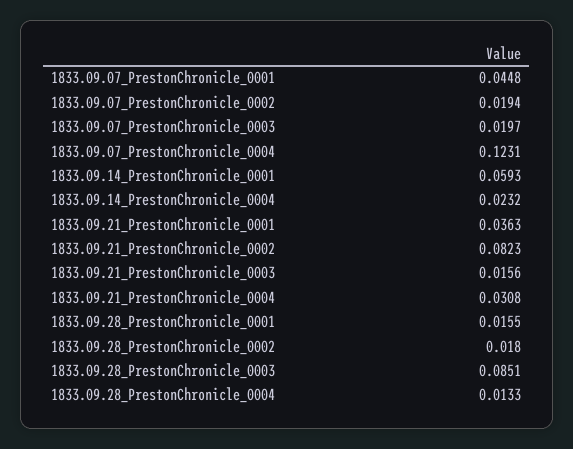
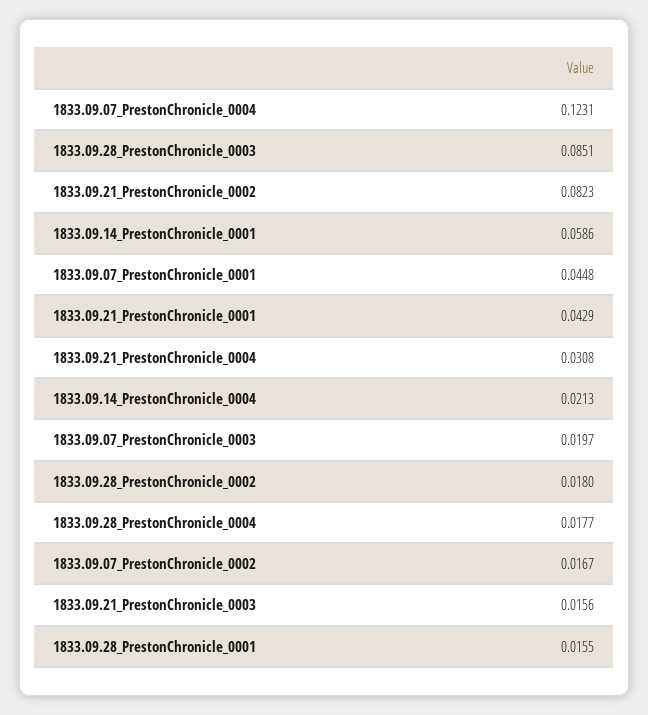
  {
    "1833.09.07_PrestonChronicle_0001": 0.0448,
-   "1833.09.07_PrestonChronicle_0002": 0.0194,
+   "1833.09.07_PrestonChronicle_0002": 0.0167,
    "1833.09.07_PrestonChronicle_0003": 0.0197,
    "1833.09.07_PrestonChronicle_0004": 0.1231,
-   "1833.09.14_PrestonChronicle_0001": 0.0593,
+   "1833.09.14_PrestonChronicle_0001": 0.0586,
-   "1833.09.14_PrestonChronicle_0004": 0.0232,
+   "1833.09.14_PrestonChronicle_0004": 0.0213,
-   "1833.09.21_PrestonChronicle_0001": 0.0363,
+   "1833.09.21_PrestonChronicle_0001": 0.0429,
    "1833.09.21_PrestonChronicle_0002": 0.0823,
    "1833.09.21_PrestonChronicle_0003": 0.0156,
    "1833.09.21_PrestonChronicle_0004": 0.0308,
    "1833.09.28_PrestonChronicle_0001": 0.0155,
    "1833.09.28_PrestonChronicle_0002": 0.018,
    "1833.09.28_PrestonChronicle_0003": 0.0851,
-   "1833.09.28_PrestonChronicle_0004": 0.0133
+   "1833.09.28_PrestonChronicle_0004": 0.0177
  }

